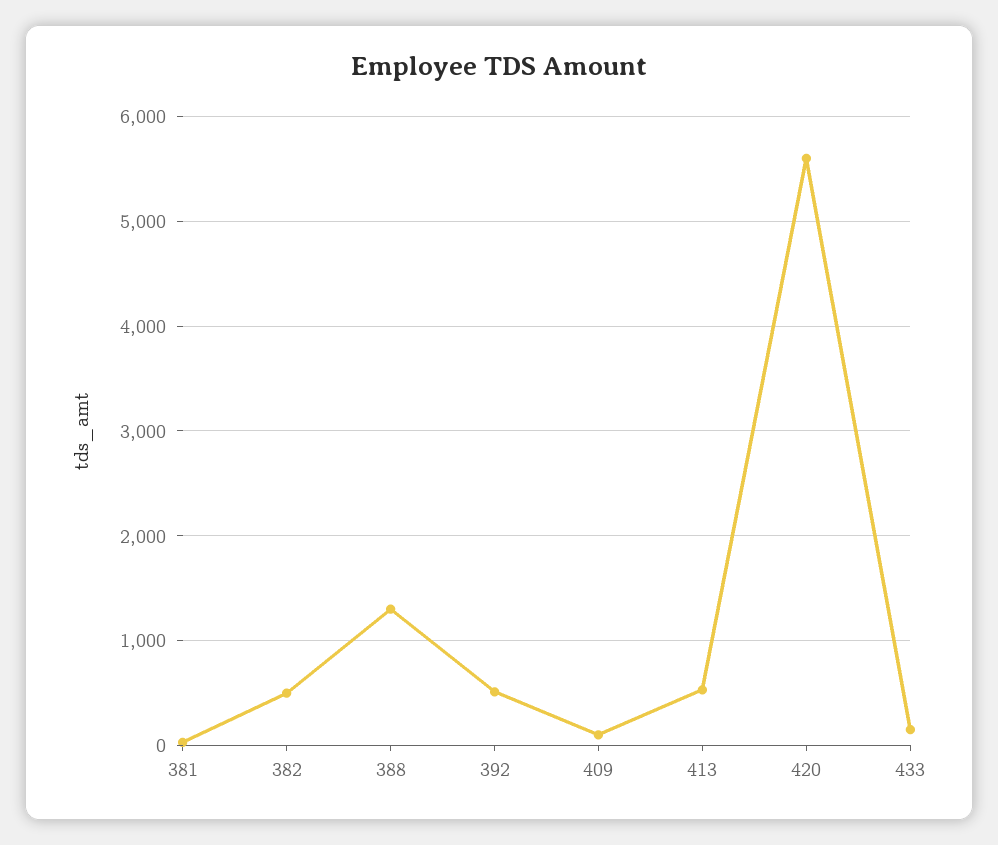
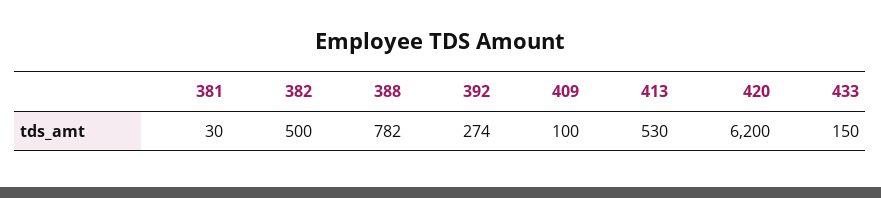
  {
    "381": 30,
    "382": 500,
-   "388": 1300,
+   "388": 782,
-   "392": 500,
+   "392": 274,
    "409": 100,
    "413": 530,
-   "420": 5600,
+   "420": 6200,
    "433": 150
  }

